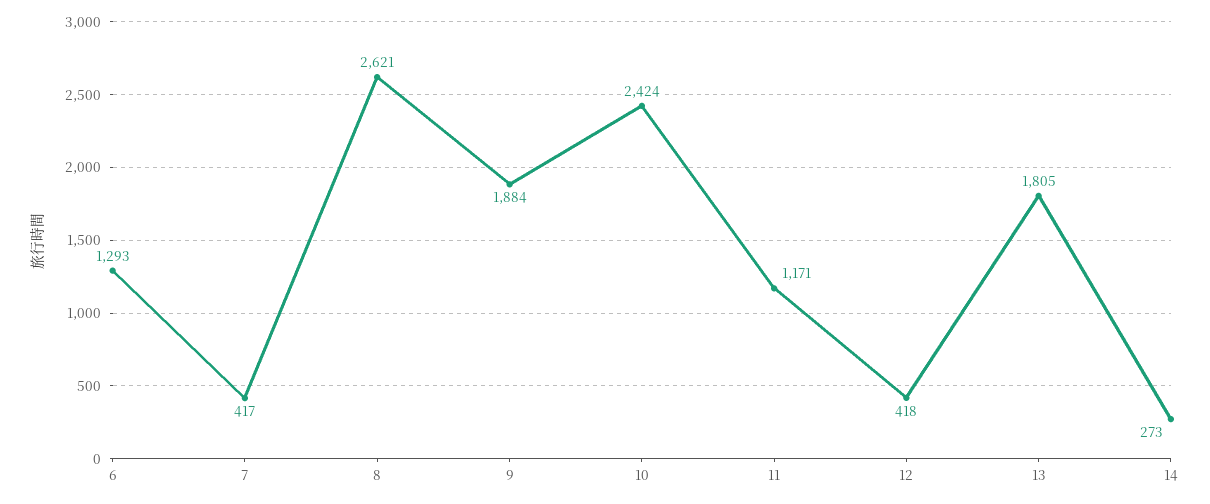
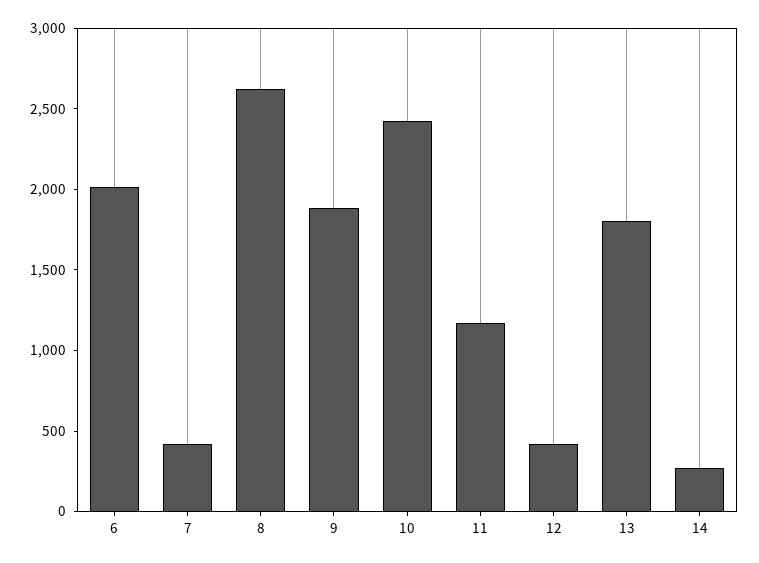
  {
-   "6": 1293,
+   "6": 2000,
    "7": 417,
    "8": 2621,
    "9": 1884,
    "10": 2424,
    "11": 1171,
    "12": 418,
    "13": 1805,
    "14": 273
  }

